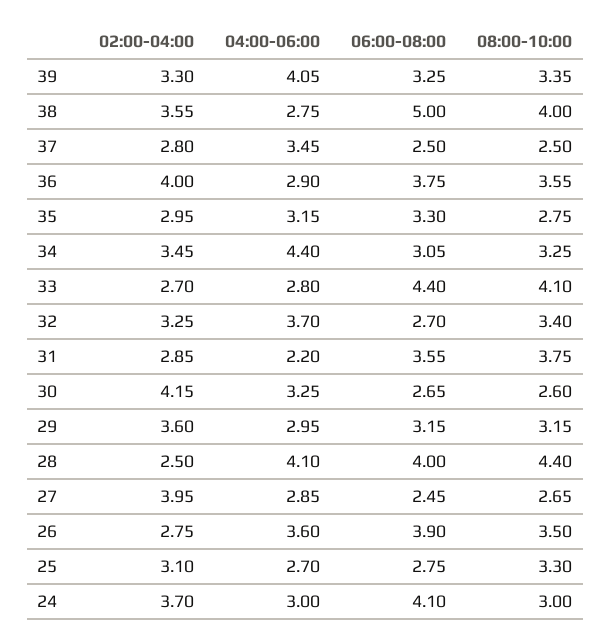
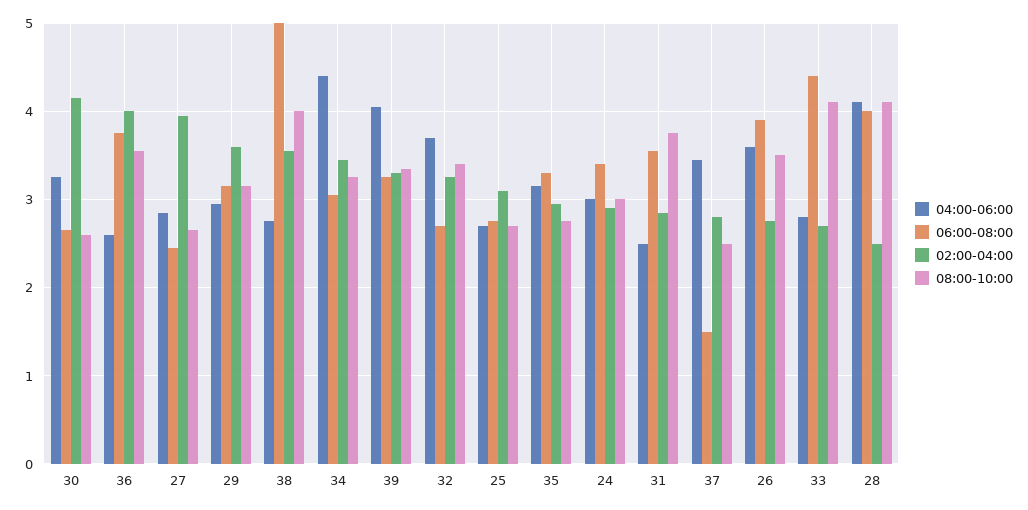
  {
    "02:00-04:00": {
      "39": 3.3,
      "38": 3.55,
      "37": 2.8,
      "36": 4,
      "35": 2.95,
      "34": 3.45,
      "33": 2.7,
      "32": 3.25,
      "31": 2.85,
      "30": 4.15,
      "29": 3.6,
      "28": 2.5,
      "27": 3.95,
      "26": 2.75,
      "25": 3.1,
-     "24": 3.7
+     "24": 2.9
    },
    "04:00-06:00": {
      "39": 4.05,
      "38": 2.75,
      "37": 3.45,
-     "36": 2.9,
+     "36": 2.6,
      "35": 3.15,
      "34": 4.4,
      "33": 2.8,
      "32": 3.7,
-     "31": 2.2,
+     "31": 2.5,
      "30": 3.25,
      "29": 2.95,
      "28": 4.1,
      "27": 2.85,
      "26": 3.6,
      "25": 2.7,
      "24": 3
    },
    "06:00-08:00": {
      "39": 3.25,
      "38": 5,
-     "37": 2.5,
+     "37": 1.5,
      "36": 3.75,
      "35": 3.3,
      "34": 3.05,
      "33": 4.4,
      "32": 2.7,
      "31": 3.55,
      "30": 2.65,
      "29": 3.15,
      "28": 4,
      "27": 2.45,
      "26": 3.9,
      "25": 2.75,
-     "24": 4.1
+     "24": 3.4
    },
    "08:00-10:00": {
      "39": 3.35,
      "38": 4,
      "37": 2.5,
      "36": 3.55,
      "35": 2.75,
      "34": 3.25,
      "33": 4.1,
      "32": 3.4,
      "31": 3.75,
      "30": 2.6,
      "29": 3.15,
-     "28": 4.4,
+     "28": 4.1,
      "27": 2.65,
      "26": 3.5,
-     "25": 3.3,
+     "25": 2.7,
      "24": 3
    }
  }

